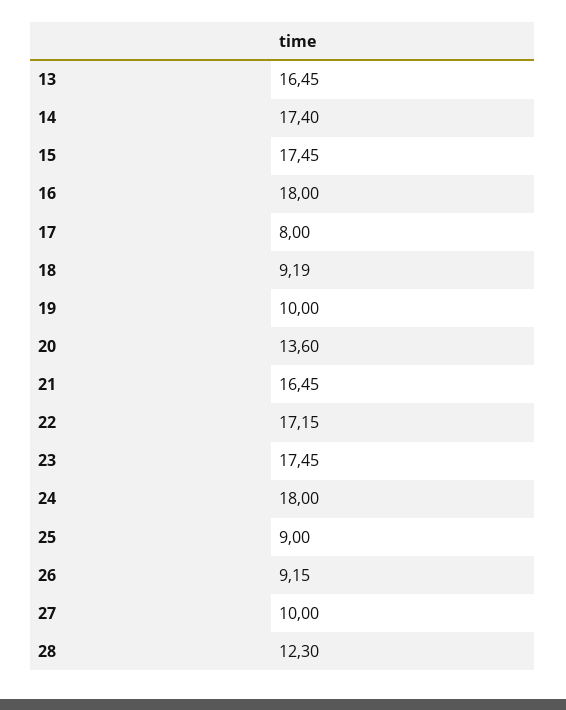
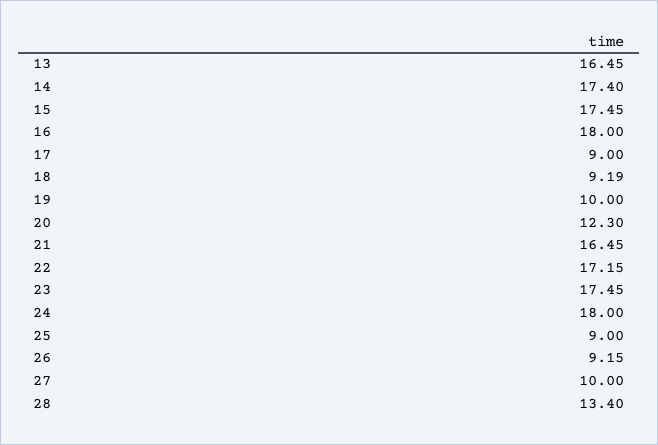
  {
    "13": 16.45,
    "14": 17.4,
    "15": 17.45,
    "16": 18,
-   "17": 8,
+   "17": 9,
    "18": 9.19,
    "19": 10,
-   "20": 13.6,
+   "20": 12.3,
    "21": 16.45,
    "22": 17.15,
    "23": 17.45,
    "24": 18,
    "25": 9,
    "26": 9.15,
    "27": 10,
-   "28": 12.3
+   "28": 13.4
  }

